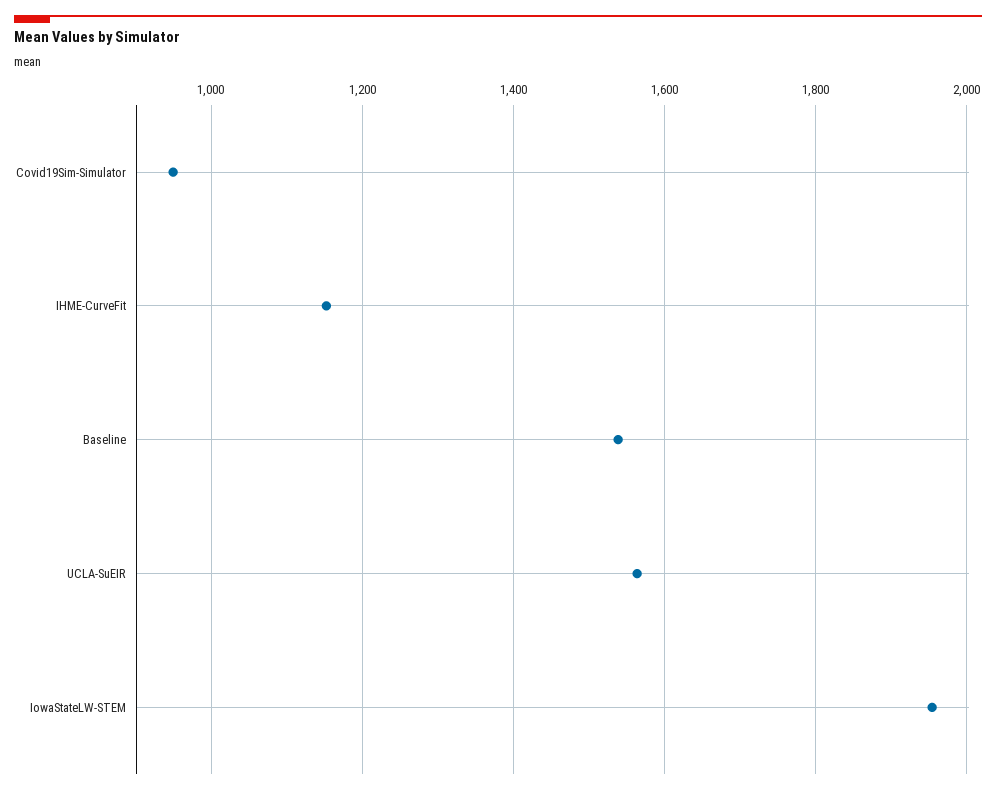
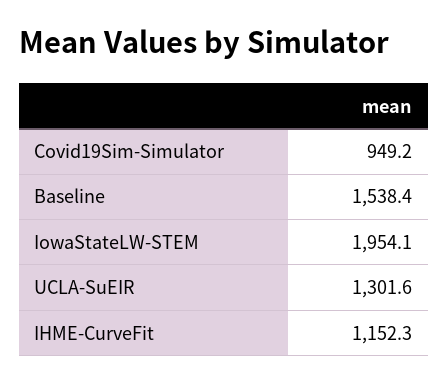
  {
    "Covid19Sim-Simulator": 949.2,
    "IHME-CurveFit": 1152.3,
    "Baseline": 1538.4,
-   "UCLA-SuEIR": 1560,
+   "UCLA-SuEIR": 1301.6,
    "IowaStateLW-STEM": 1954.1
  }

